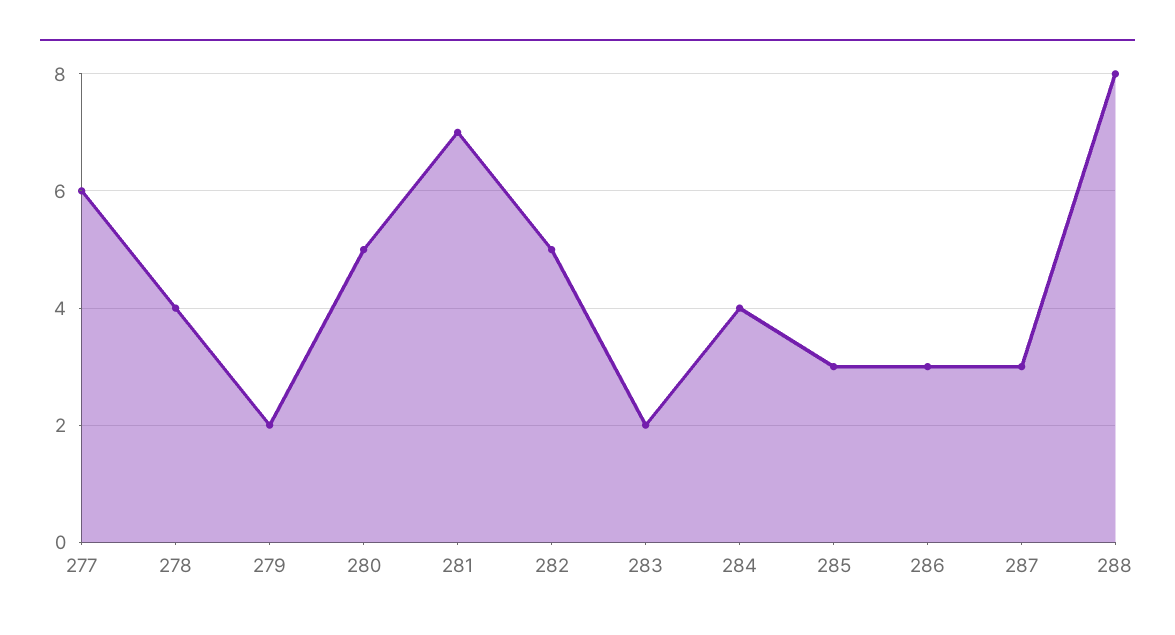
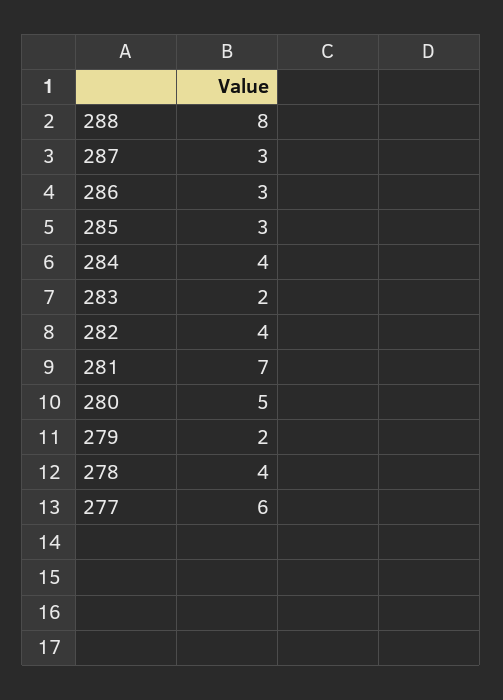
  {
    "277": 6,
    "278": 4,
    "279": 2,
    "280": 5,
    "281": 7,
-   "282": 5,
+   "282": 4,
    "283": 2,
    "284": 4,
    "285": 3,
    "286": 3,
    "287": 3,
    "288": 8
  }

